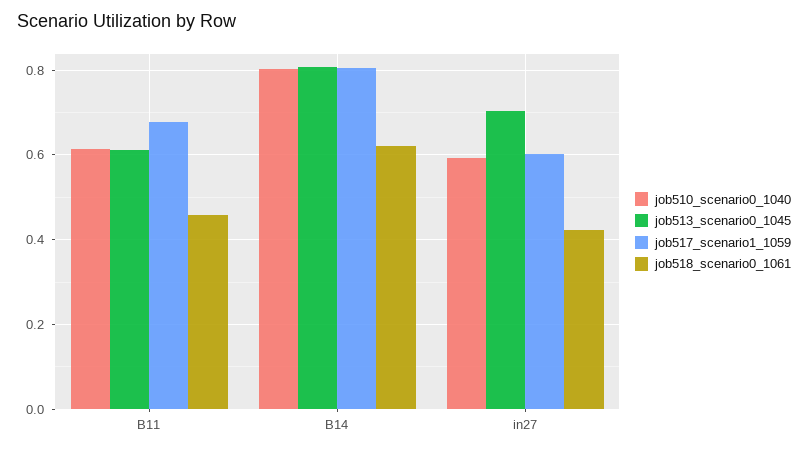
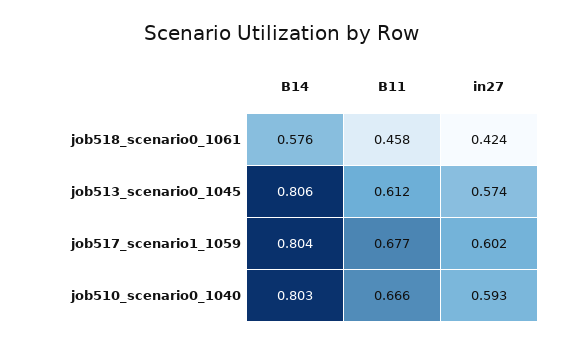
  {
    "job510_scenario0_1040": {
-     "B11": 0.62,
+     "B11": 0.666,
      "B14": 0.803,
      "in27": 0.593
    },
    "job513_scenario0_1045": {
      "B11": 0.612,
      "B14": 0.806,
-     "in27": 0.7
+     "in27": 0.574
    },
    "job517_scenario1_1059": {
      "B11": 0.677,
      "B14": 0.804,
      "in27": 0.602
    },
    "job518_scenario0_1061": {
      "B11": 0.458,
-     "B14": 0.62,
+     "B14": 0.576,
      "in27": 0.424
    }
  }

